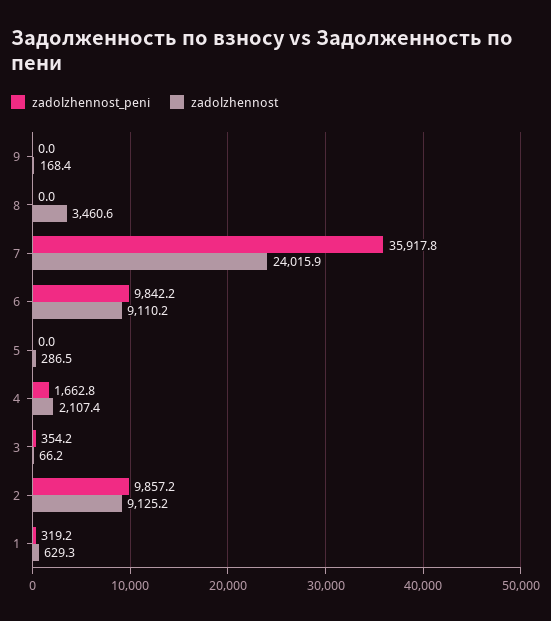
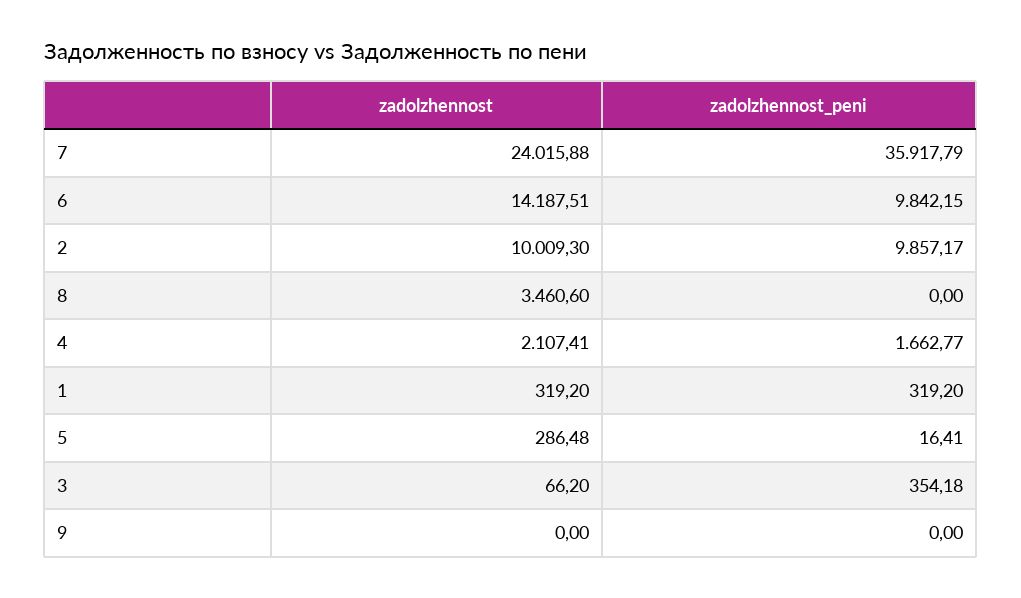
  {
    "zadolzhennost_peni": {
      "9": 0,
      "8": 0,
      "7": 35917.79,
      "6": 9842.15,
-     "5": 0,
+     "5": 16.41,
      "4": 1662.77,
      "3": 354.18,
      "2": 9857.17,
      "1": 319.2
    },
    "zadolzhennost": {
-     "9": 168.4,
+     "9": 0,
      "8": 3460.6,
      "7": 24015.88,
-     "6": 9110.2,
+     "6": 14187.51,
      "5": 286.48,
      "4": 2107.41,
      "3": 66.2,
-     "2": 9125.2,
+     "2": 10009.3,
-     "1": 629.3
+     "1": 319.2
    }
  }

